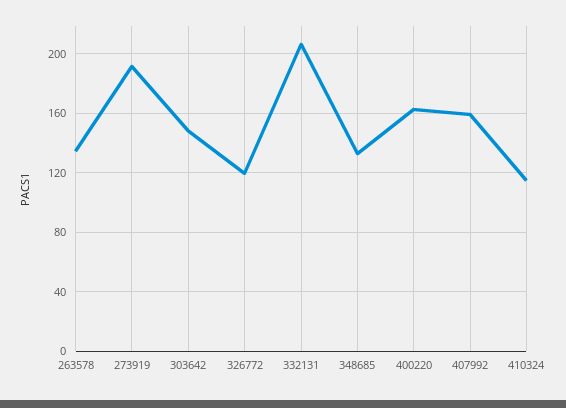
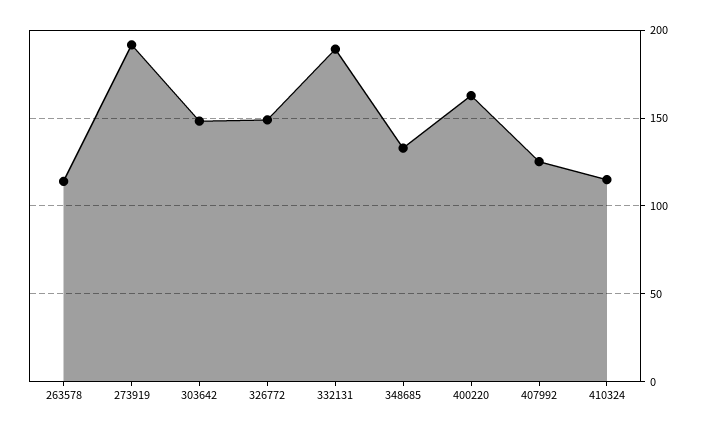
  {
-   "263578": 135,
+   "263578": 115,
    "273919": 190,
    "303642": 150,
-   "326772": 120,
+   "326772": 150,
-   "332131": 205,
+   "332131": 190,
    "348685": 135,
    "400220": 165,
-   "407992": 160,
+   "407992": 125,
    "410324": 115
  }

